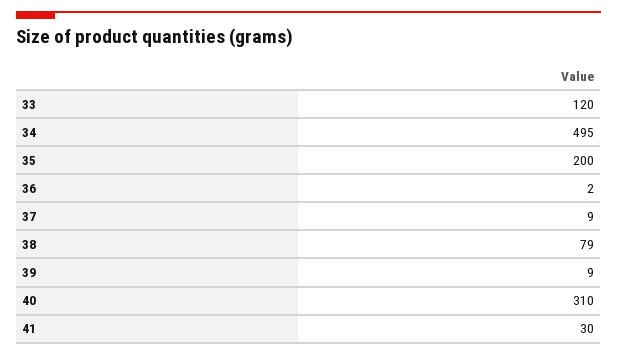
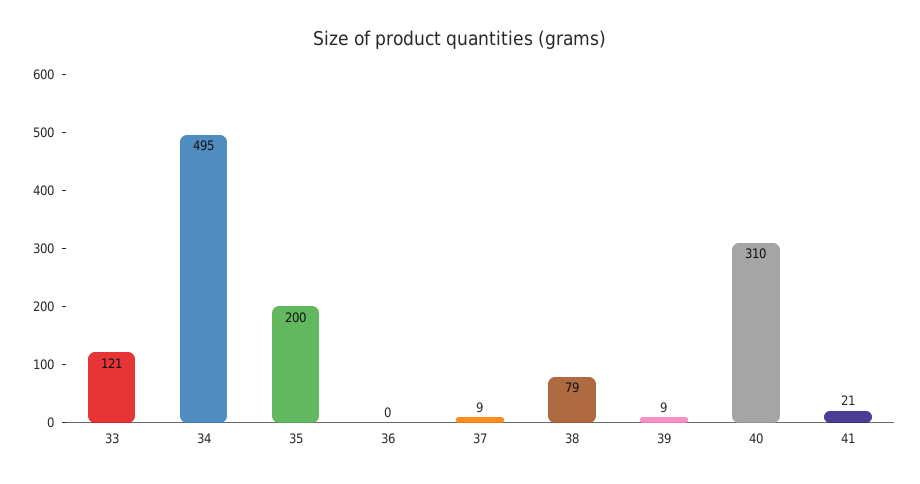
  {
-   "33": 120,
+   "33": 121,
    "34": 495,
    "35": 200,
-   "36": 2,
+   "36": 0,
    "37": 9,
    "38": 79,
    "39": 9,
    "40": 310,
-   "41": 30
+   "41": 21
  }

